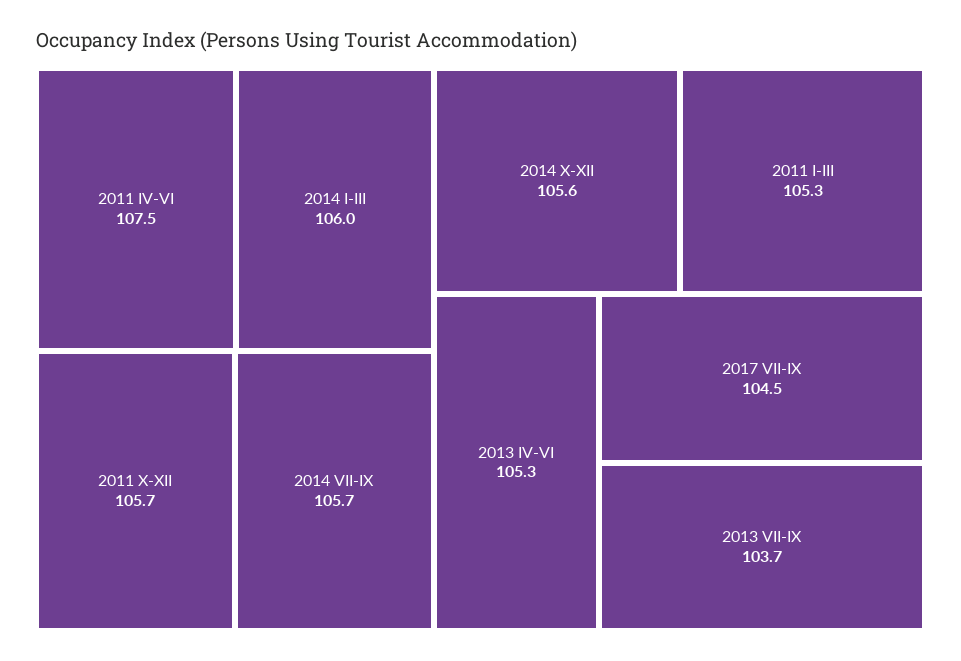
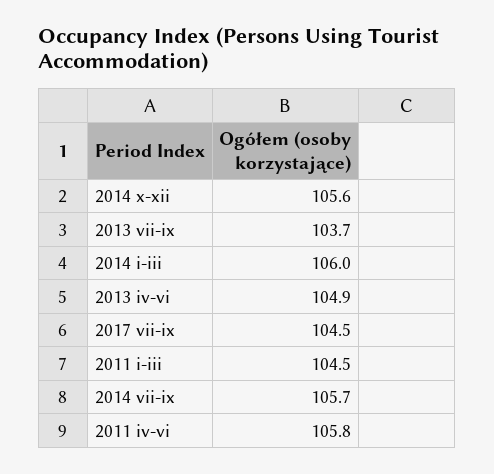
  {
-   "2011 IV-VI": 107.5,
+   "2011 IV-VI": 105.8,
    "2014 I-III": 106,
-   "2011 X-XII": 105.7,
    "2014 VII-IX": 105.7,
    "2014 X-XII": 105.6,
-   "2011 I-III": 105.3,
+   "2011 I-III": 104.5,
-   "2013 IV-VI": 105.3,
+   "2013 IV-VI": 104.9,
    "2017 VII-IX": 104.5,
    "2013 VII-IX": 103.7
  }

